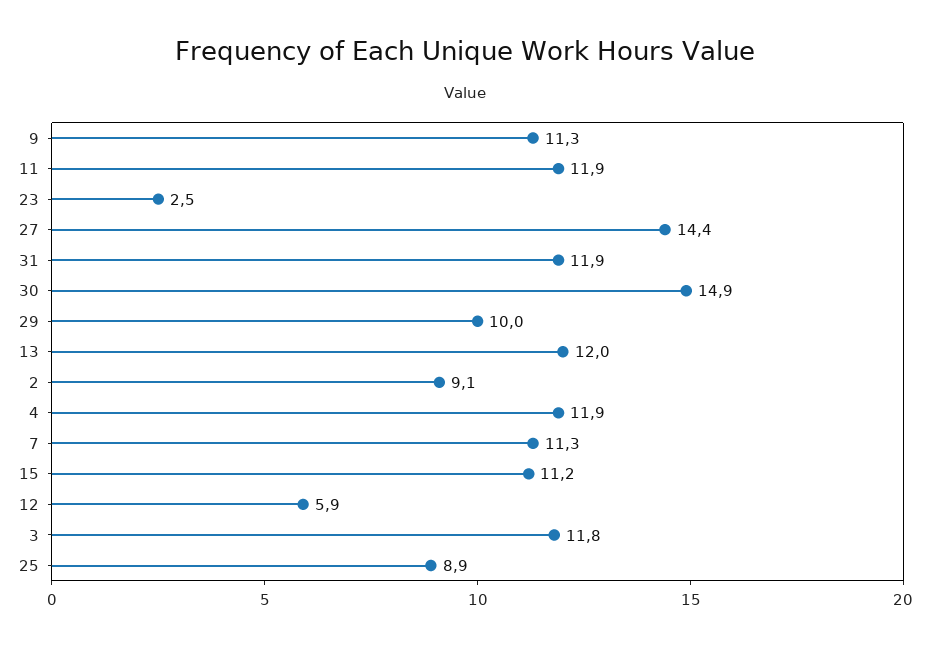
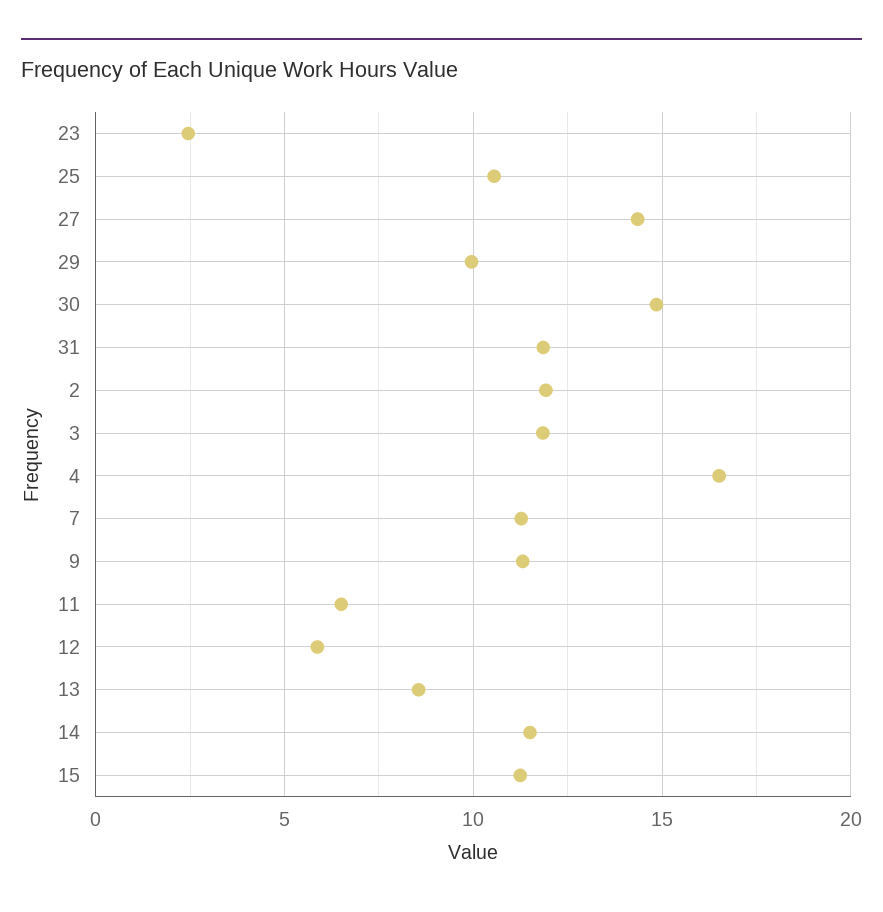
  {
    "9": 11.3,
-   "11": 11.9,
+   "11": 6.5,
    "23": 2.5,
    "27": 14.4,
    "31": 11.9,
    "30": 14.9,
    "29": 10,
-   "13": 12,
+   "13": 8.5,
-   "2": 9.1,
+   "2": 12,
-   "4": 11.9,
+   "4": 16.5,
    "7": 11.3,
    "15": 11.2,
    "12": 5.9,
    "3": 11.8,
-   "25": 8.9
+   "25": 10.5,
+   "14": 11.5
  }

